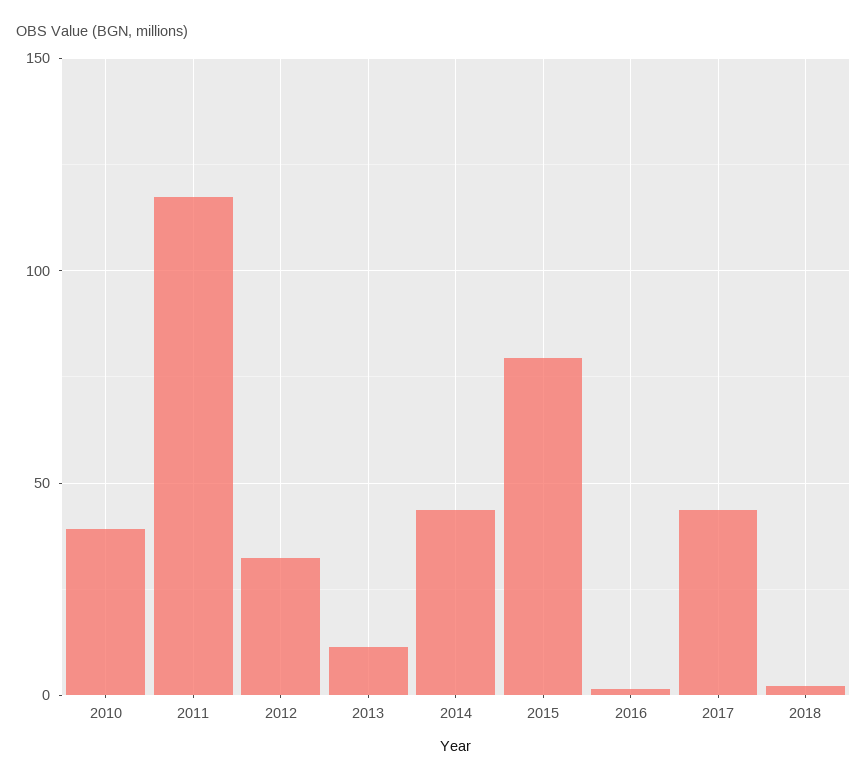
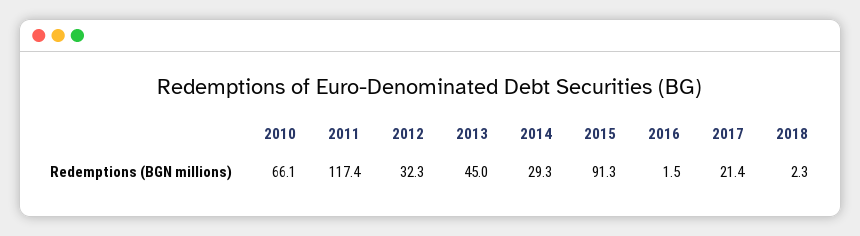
  {
-   "2010": 40,
+   "2010": 66.1,
    "2011": 117.4,
    "2012": 32.3,
-   "2013": 10,
+   "2013": 45,
-   "2014": 45,
+   "2014": 29.3,
-   "2015": 80,
+   "2015": 91.3,
    "2016": 1.5,
-   "2017": 45,
+   "2017": 21.4,
    "2018": 2.3
  }

